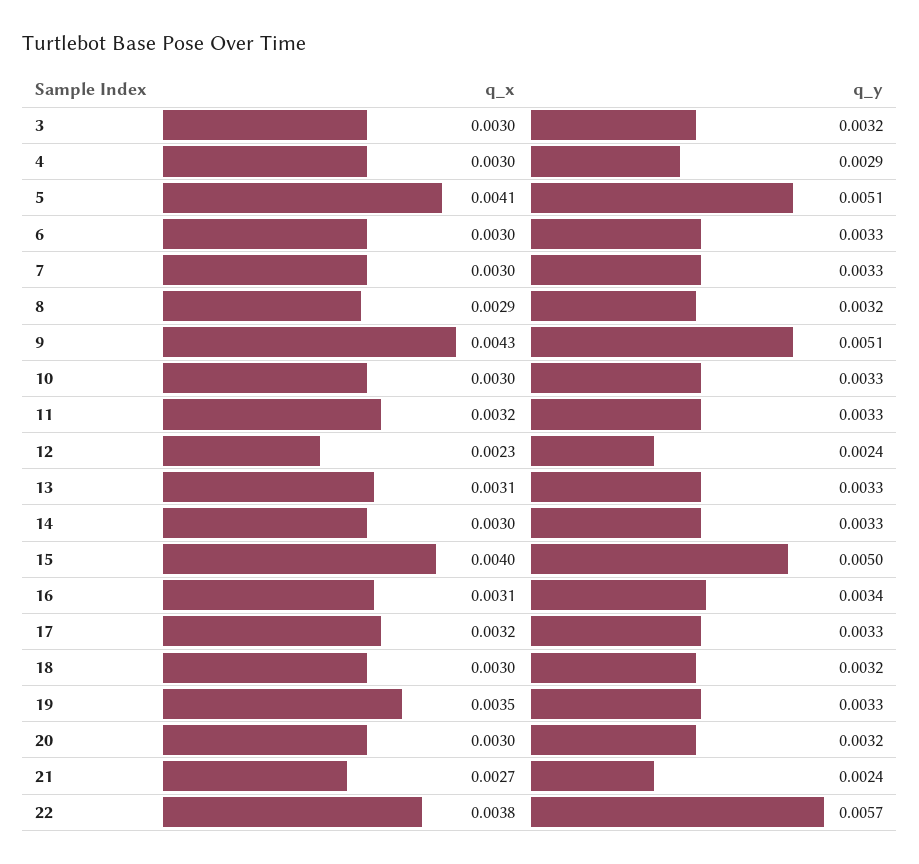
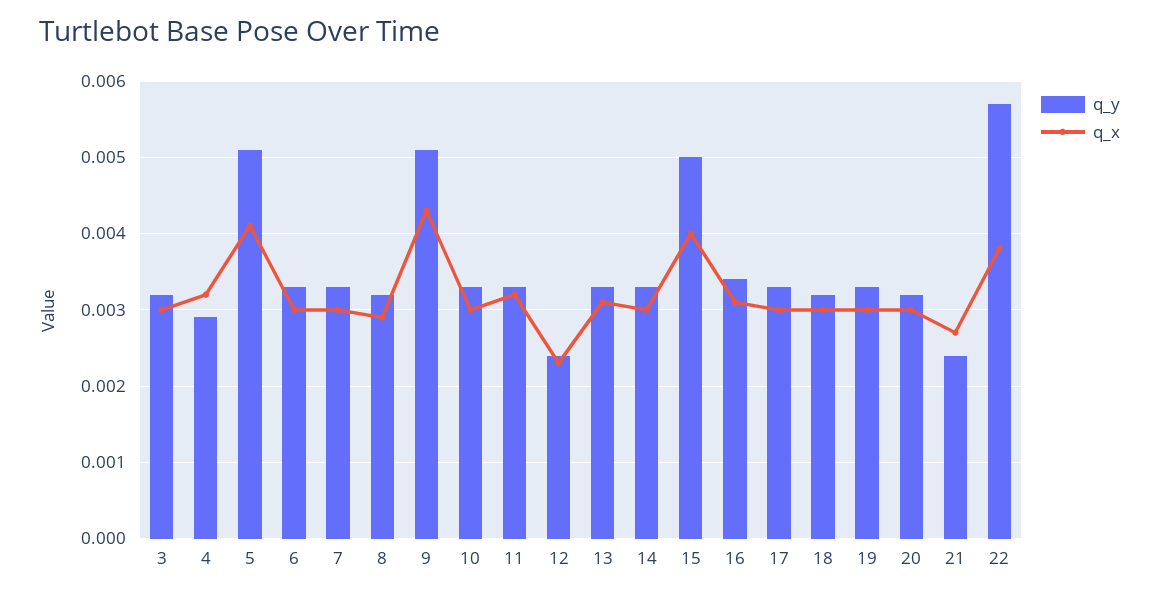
  {
    "q_x": {
      "3": 0.003,
-     "4": 0.003,
+     "4": 0.0032,
      "5": 0.0041,
      "6": 0.003,
      "7": 0.003,
      "8": 0.0029,
      "9": 0.0043,
      "10": 0.003,
      "11": 0.0032,
      "12": 0.0023,
      "13": 0.0031,
      "14": 0.003,
      "15": 0.004,
      "16": 0.0031,
-     "17": 0.0032,
+     "17": 0.003,
      "18": 0.003,
-     "19": 0.0035,
+     "19": 0.003,
      "20": 0.003,
      "21": 0.0027,
      "22": 0.0038
    },
    "q_y": {
      "3": 0.0032,
      "4": 0.0029,
      "5": 0.0051,
      "6": 0.0033,
      "7": 0.0033,
      "8": 0.0032,
      "9": 0.0051,
      "10": 0.0033,
      "11": 0.0033,
      "12": 0.0024,
      "13": 0.0033,
      "14": 0.0033,
      "15": 0.005,
      "16": 0.0034,
      "17": 0.0033,
      "18": 0.0032,
      "19": 0.0033,
      "20": 0.0032,
      "21": 0.0024,
      "22": 0.0057
    }
  }

